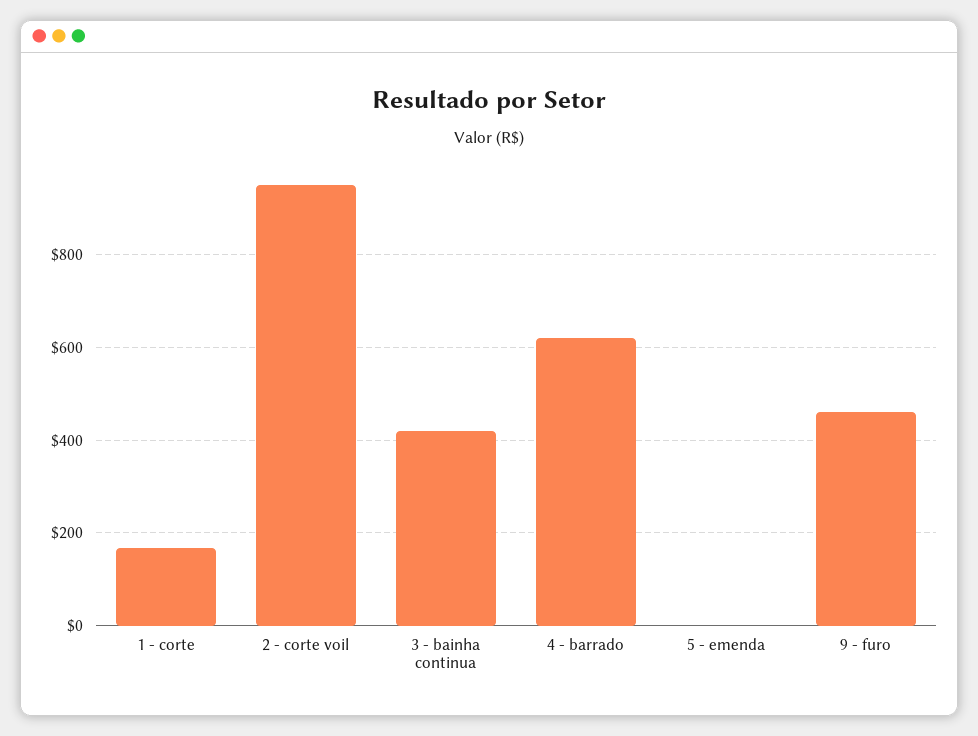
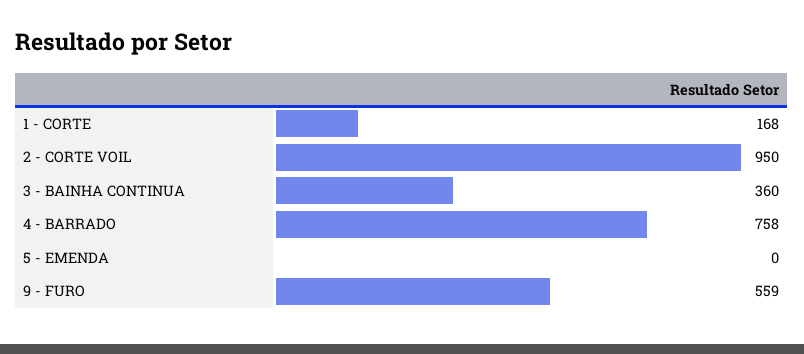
  {
    "1 - corte": 168,
    "2 - corte voil": 950,
-   "3 - bainha continua": 420,
+   "3 - bainha continua": 360,
-   "4 - barrado": 620,
+   "4 - barrado": 758,
    "5 - emenda": 0,
-   "9 - furo": 460
+   "9 - furo": 559
  }

